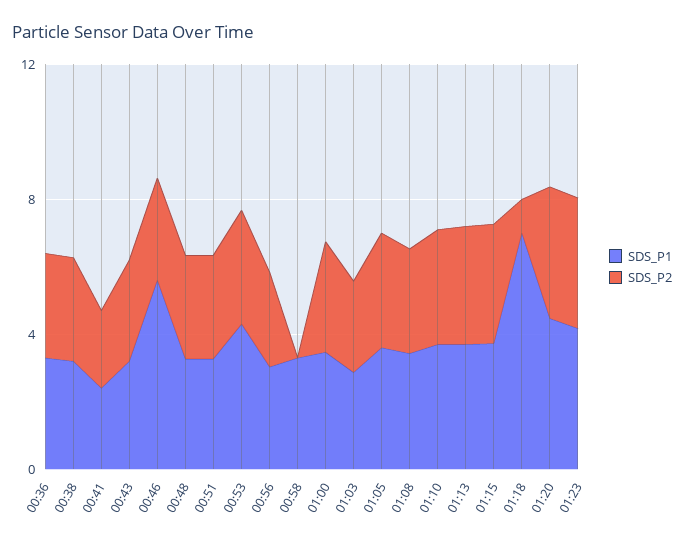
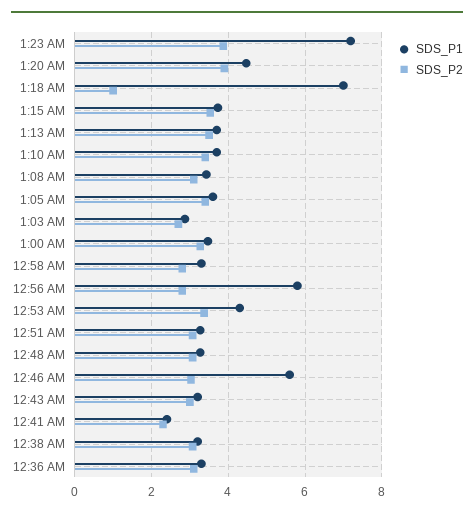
  {
    "SDS_P1": {
      "00:36": 3.4,
      "00:38": 3.2,
      "00:41": 2.4,
      "00:43": 3.2,
      "00:46": 5.6,
      "00:48": 3.2,
      "00:51": 3.2,
      "00:53": 4.4,
-     "00:56": 3,
+     "00:56": 5.8,
      "00:58": 3.4,
      "01:00": 3.4,
      "01:03": 2.8,
      "01:05": 3.6,
      "01:08": 3.4,
      "01:10": 3.8,
      "01:13": 3.8,
      "01:15": 3.8,
      "01:18": 7,
      "01:20": 4.4,
-     "01:23": 4
+     "01:23": 7.2
    },
    "SDS_P2": {
      "00:36": 3.2,
      "00:38": 3,
      "00:41": 2.4,
      "00:43": 3,
      "00:46": 3,
      "00:48": 3,
      "00:51": 3,
      "00:53": 3.4,
      "00:56": 2.8,
-     "00:58": 0,
+     "00:58": 2.8,
      "01:00": 3.2,
      "01:03": 2.8,
      "01:05": 3.4,
      "01:08": 3.2,
      "01:10": 3.4,
      "01:13": 3.6,
      "01:15": 3.6,
      "01:18": 1,
      "01:20": 4,
      "01:23": 3.8
    }
  }

